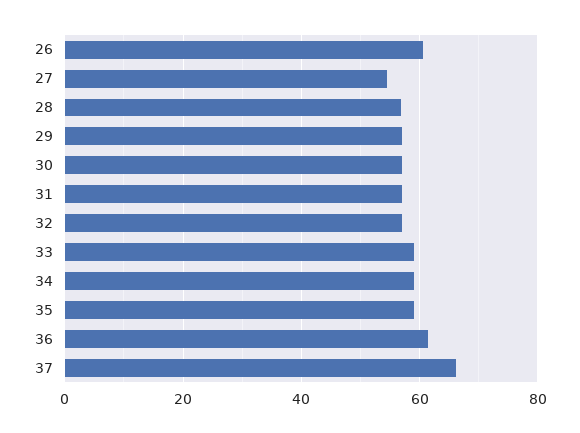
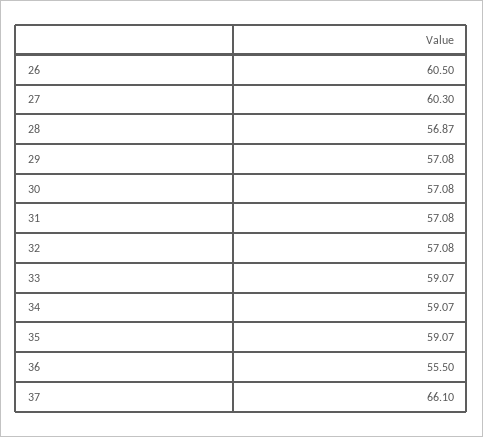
  {
    "26": 60.5,
-   "27": 54,
+   "27": 60.3,
    "28": 56.87,
    "29": 57.08,
    "30": 57.08,
    "31": 57.08,
    "32": 57.08,
    "33": 59.07,
    "34": 59.07,
    "35": 59.07,
-   "36": 62,
+   "36": 55.5,
    "37": 66.1
  }

